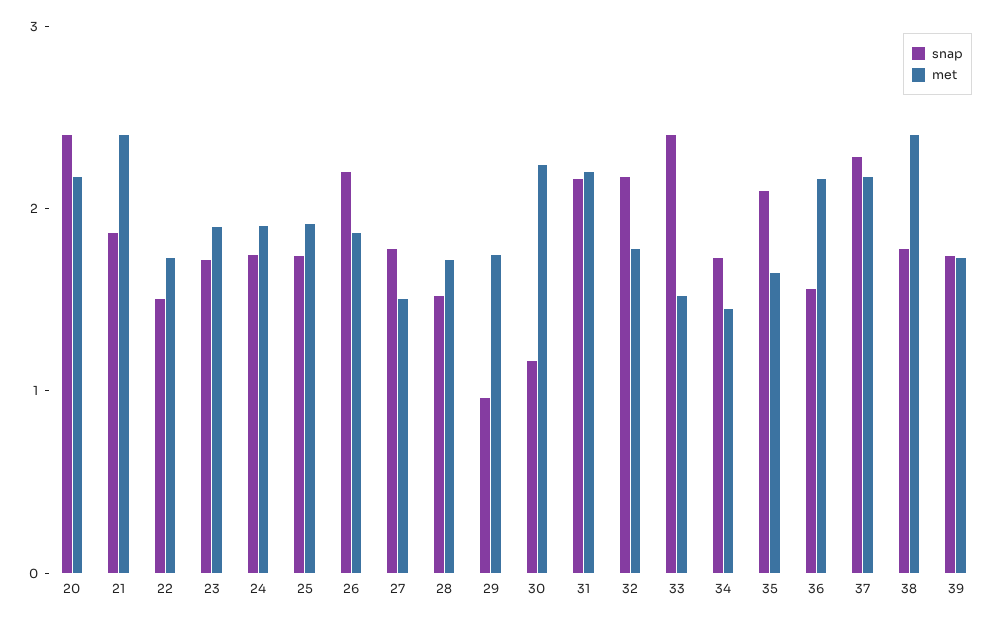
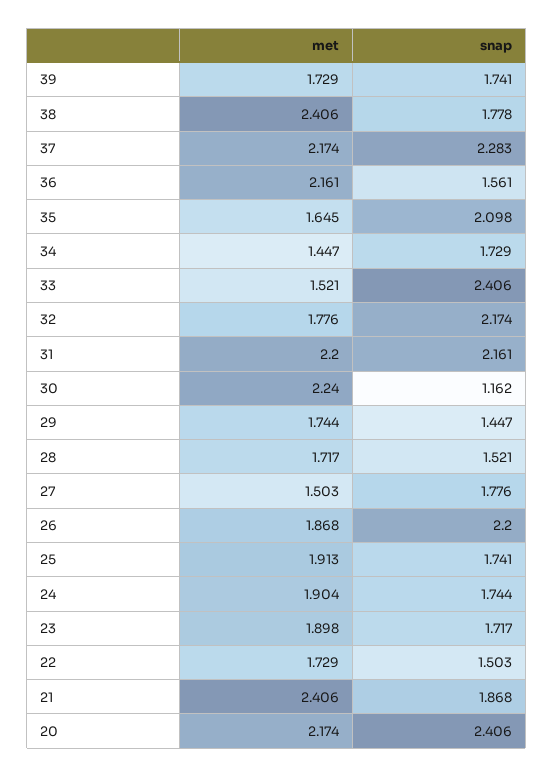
  {
    "snap": {
      "20": 2.406,
      "21": 1.868,
      "22": 1.503,
      "23": 1.717,
      "24": 1.744,
      "25": 1.741,
      "26": 2.2,
      "27": 1.776,
      "28": 1.521,
-     "29": 1,
+     "29": 1.447,
      "30": 1.162,
      "31": 2.161,
      "32": 2.174,
      "33": 2.406,
      "34": 1.729,
      "35": 2.098,
      "36": 1.561,
      "37": 2.283,
      "38": 1.778,
      "39": 1.741
    },
    "met": {
      "20": 2.174,
      "21": 2.406,
      "22": 1.729,
      "23": 1.898,
      "24": 1.904,
      "25": 1.913,
      "26": 1.868,
      "27": 1.503,
      "28": 1.717,
      "29": 1.744,
      "30": 2.24,
      "31": 2.2,
      "32": 1.776,
      "33": 1.521,
      "34": 1.447,
      "35": 1.645,
      "36": 2.161,
      "37": 2.174,
      "38": 2.406,
      "39": 1.729
    }
  }

